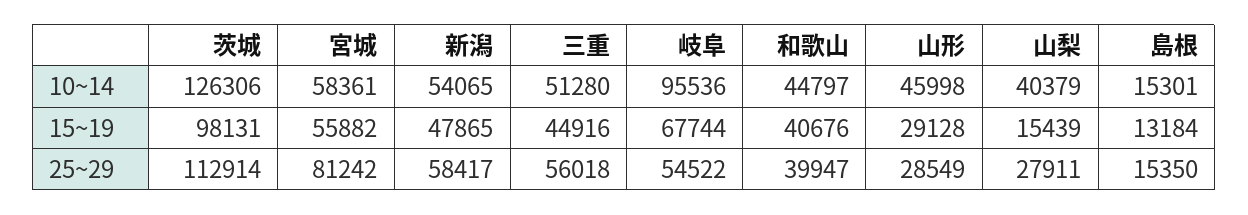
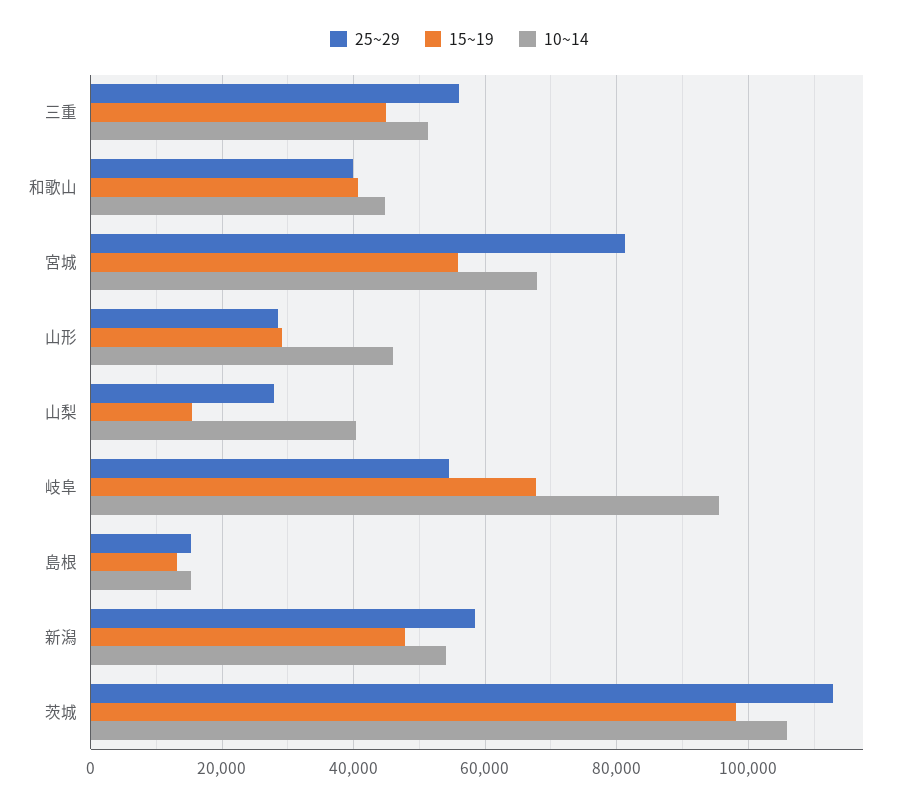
  {
    "10~14": {
-     "茨城": 126306,
+     "茨城": 106000,
-     "宮城": 58361,
+     "宮城": 68000,
      "新潟": 54065,
      "三重": 51280,
      "岐阜": 95536,
      "和歌山": 44797,
      "山形": 45998,
      "山梨": 40379,
      "島根": 15301
    },
    "15~19": {
      "茨城": 98131,
      "宮城": 55882,
      "新潟": 47865,
      "三重": 44916,
      "岐阜": 67744,
      "和歌山": 40676,
      "山形": 29128,
      "山梨": 15439,
      "島根": 13184
    },
    "25~29": {
      "茨城": 112914,
      "宮城": 81242,
      "新潟": 58417,
      "三重": 56018,
      "岐阜": 54522,
      "和歌山": 39947,
      "山形": 28549,
      "山梨": 27911,
      "島根": 15350
    }
  }

